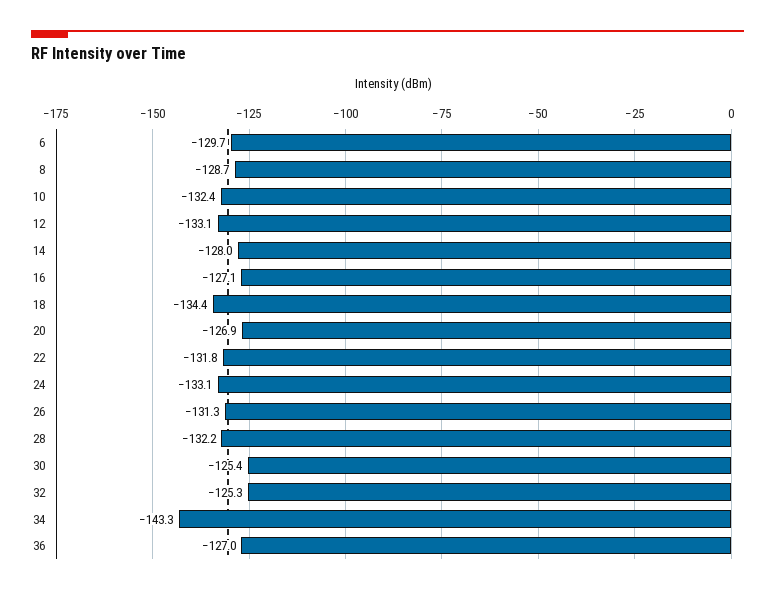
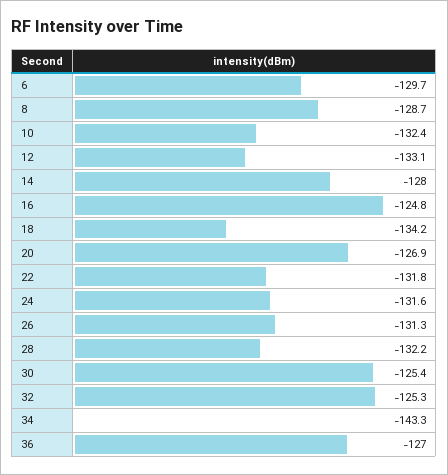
  {
    "6": -129.7,
    "8": -128.7,
    "10": -132.4,
    "12": -133.1,
    "14": -128,
-   "16": -127.1,
+   "16": -124.8,
-   "18": -134.4,
+   "18": -134.2,
    "20": -126.9,
    "22": -131.8,
-   "24": -133.1,
+   "24": -131.6,
    "26": -131.3,
    "28": -132.2,
    "30": -125.4,
    "32": -125.3,
    "34": -143.3,
    "36": -127
  }

